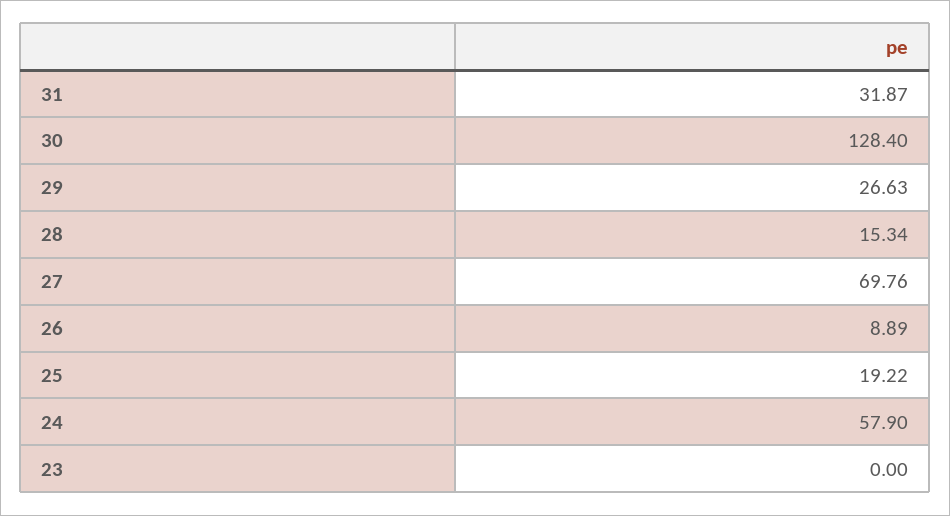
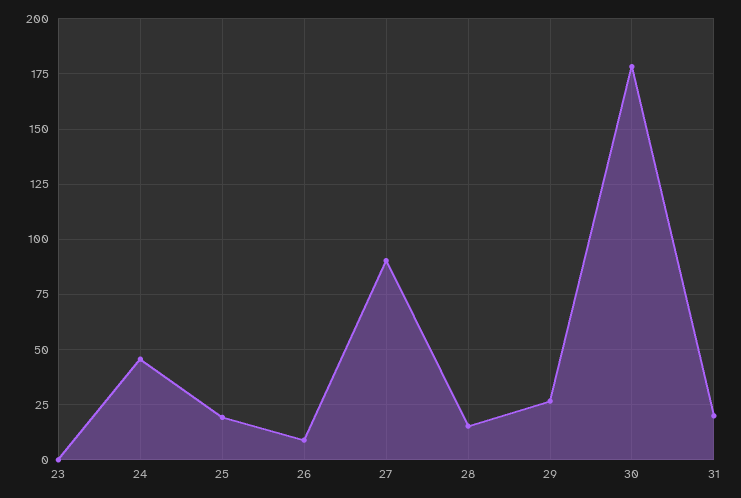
  {
-   "31": 31.87,
+   "31": 20,
-   "30": 128.4,
+   "30": 180,
    "29": 26.63,
    "28": 15.34,
-   "27": 69.76,
+   "27": 90,
    "26": 8.89,
    "25": 19.22,
-   "24": 57.9,
+   "24": 45,
    "23": 0
  }

